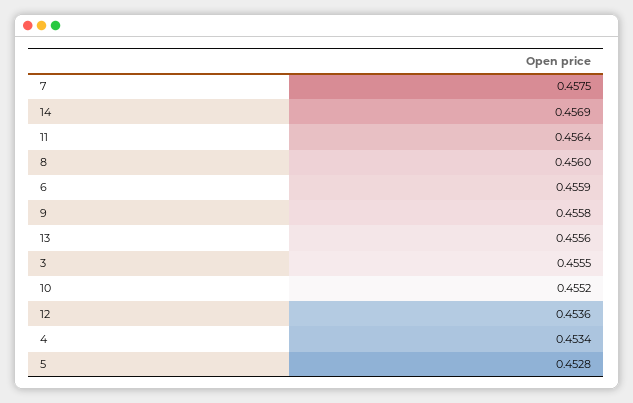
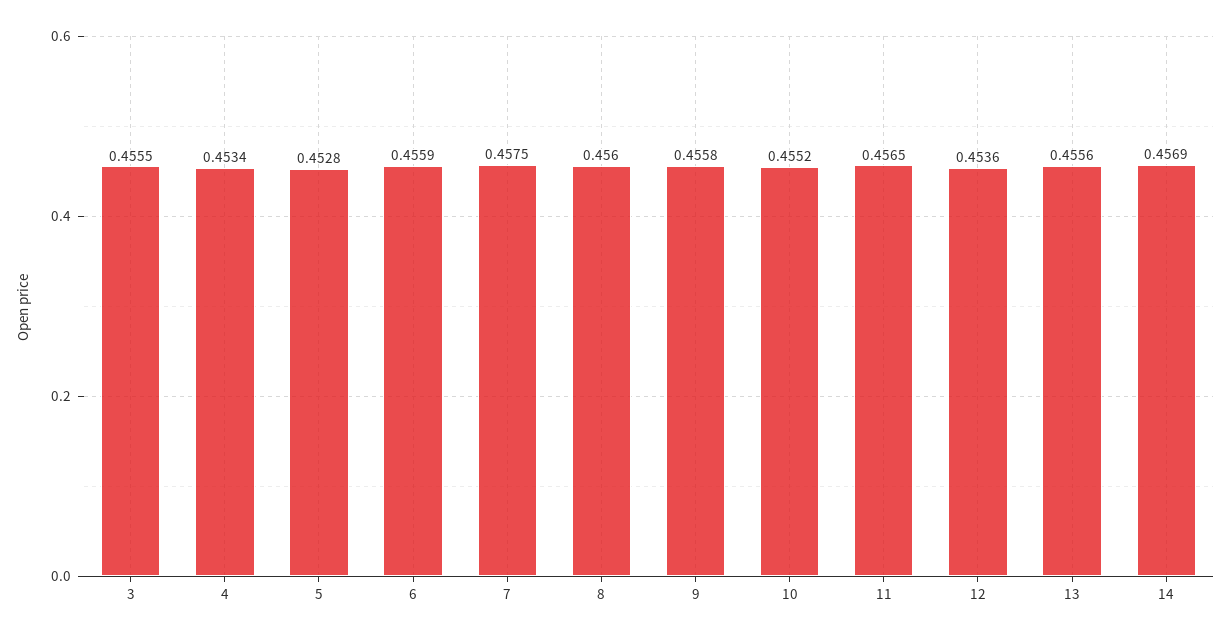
  {
    "7": 0.4575,
    "14": 0.4569,
-   "11": 0.4564,
+   "11": 0.4565,
    "8": 0.456,
    "6": 0.4559,
    "9": 0.4558,
    "13": 0.4556,
    "3": 0.4555,
    "10": 0.4552,
    "12": 0.4536,
    "4": 0.4534,
    "5": 0.4528
  }

